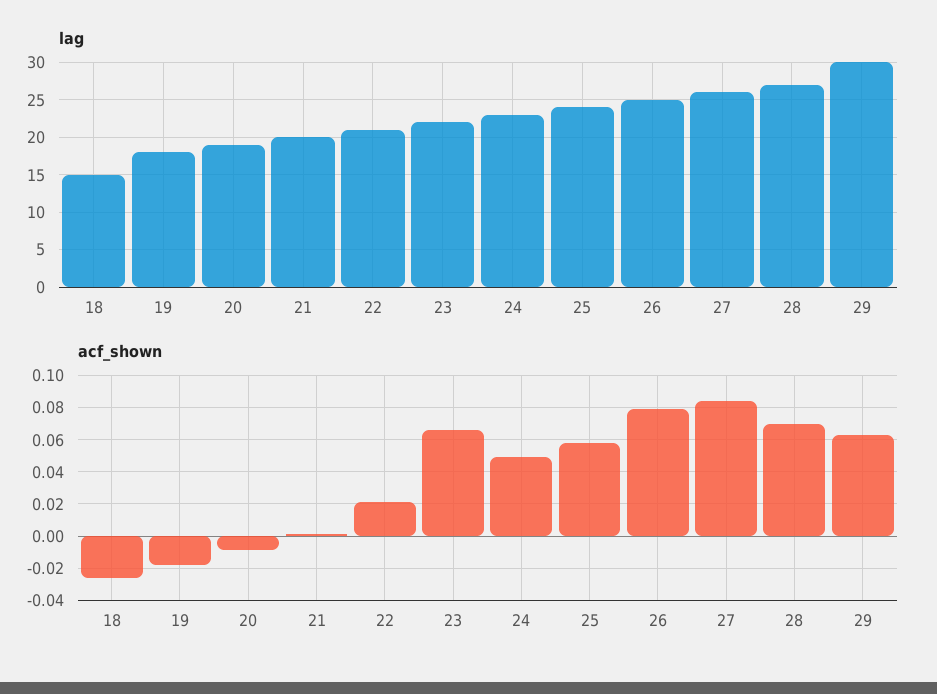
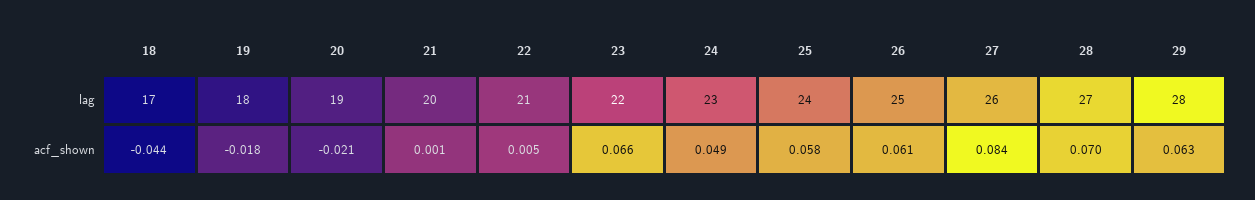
  {
    "lag": {
-     "18": 15,
+     "18": 17,
      "19": 18,
      "20": 19,
      "21": 20,
      "22": 21,
      "23": 22,
      "24": 23,
      "25": 24,
      "26": 25,
      "27": 26,
      "28": 27,
-     "29": 30
+     "29": 28
    },
    "acf_shown": {
-     "18": -0.025,
+     "18": -0.044,
      "19": -0.018,
-     "20": -0.01,
+     "20": -0.021,
      "21": 0.001,
-     "22": 0.02,
+     "22": 0.005,
      "23": 0.066,
      "24": 0.049,
      "25": 0.058,
-     "26": 0.08,
+     "26": 0.061,
      "27": 0.084,
      "28": 0.07,
      "29": 0.063
    }
  }

